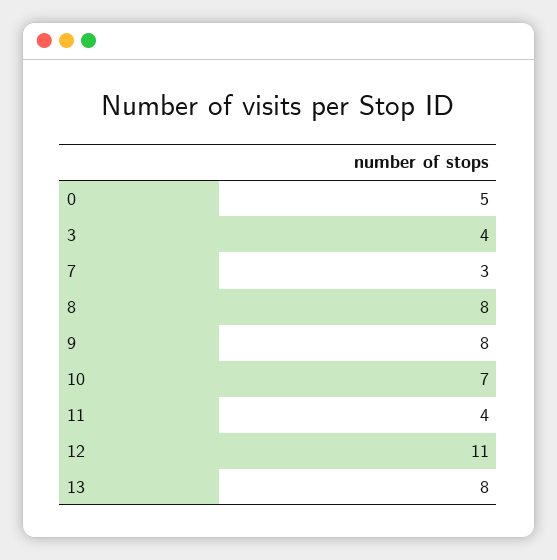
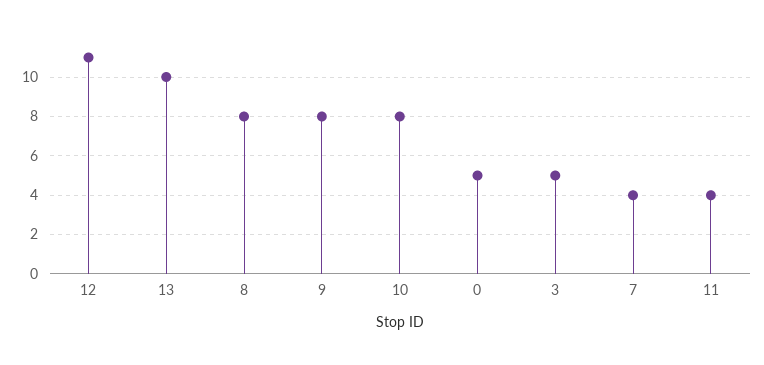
  {
    "0": 5,
-   "3": 4,
+   "3": 5,
-   "7": 3,
+   "7": 4,
    "8": 8,
    "9": 8,
-   "10": 7,
+   "10": 8,
    "11": 4,
    "12": 11,
-   "13": 8
+   "13": 10
  }

